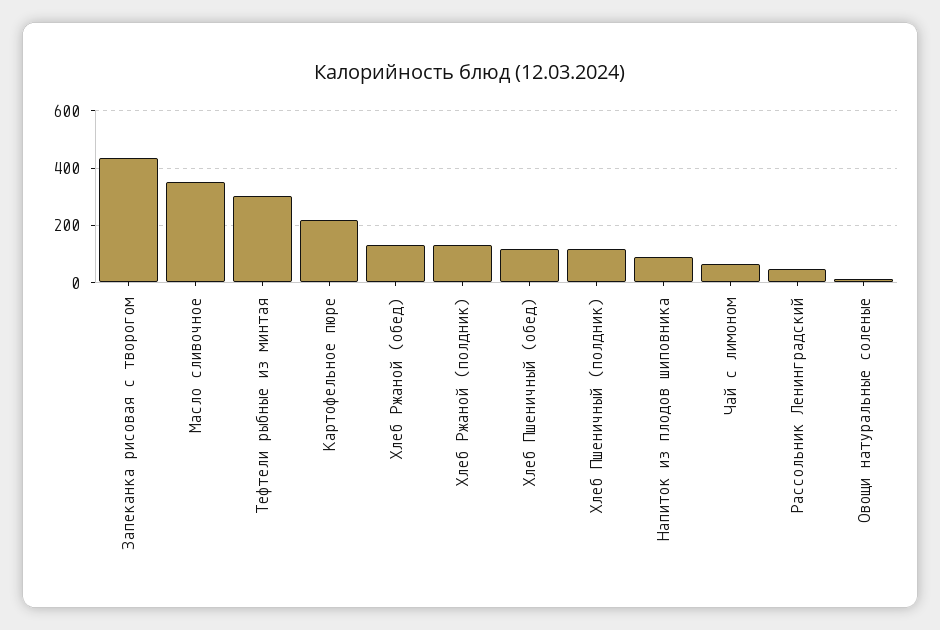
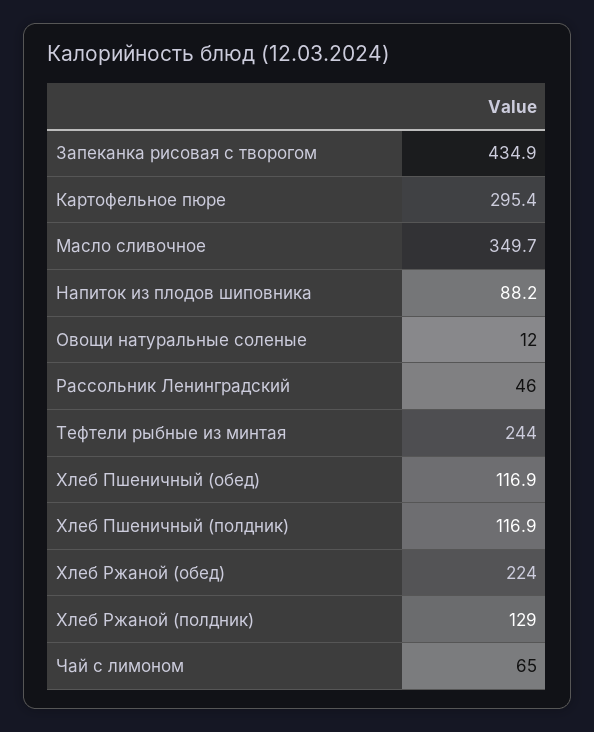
  {
    "Запеканка рисовая с творогом": 434.9,
    "Масло сливочное": 349.7,
-   "Тефтели рыбные из минтая": 300,
+   "Тефтели рыбные из минтая": 244,
-   "Картофельное пюре": 225,
+   "Картофельное пюре": 295.4,
-   "Хлеб Ржаной (обед)": 125,
+   "Хлеб Ржаной (обед)": 224,
    "Хлеб Ржаной (полдник)": 129,
    "Хлеб Пшеничный (обед)": 116.9,
    "Хлеб Пшеничный (полдник)": 116.9,
    "Напиток из плодов шиповника": 88.2,
    "Чай с лимоном": 65,
    "Рассольник Ленинградский": 46,
    "Овощи натуральные соленые": 12
  }

